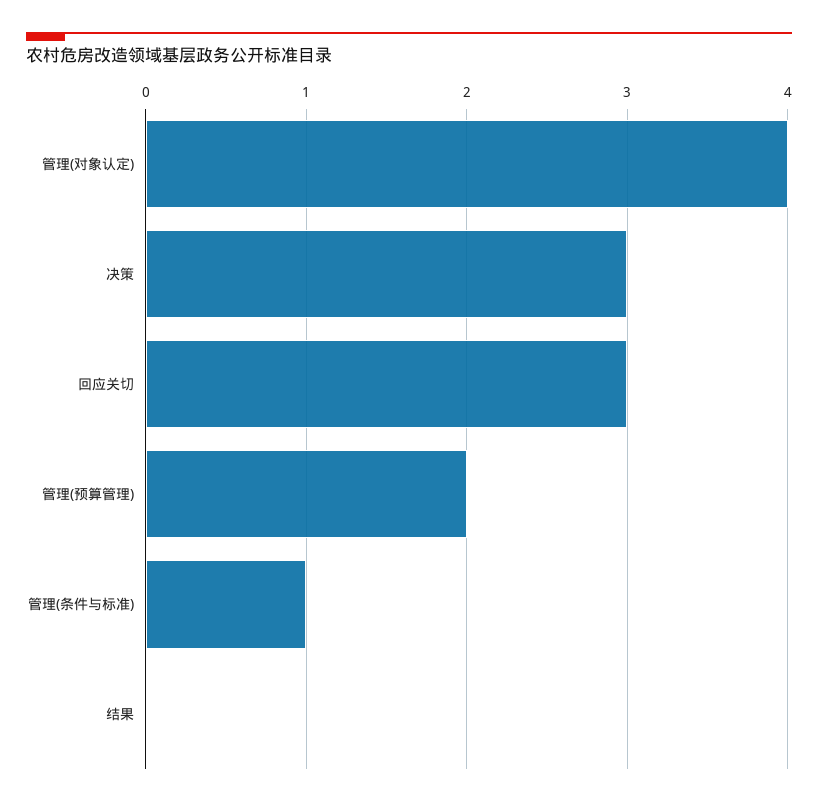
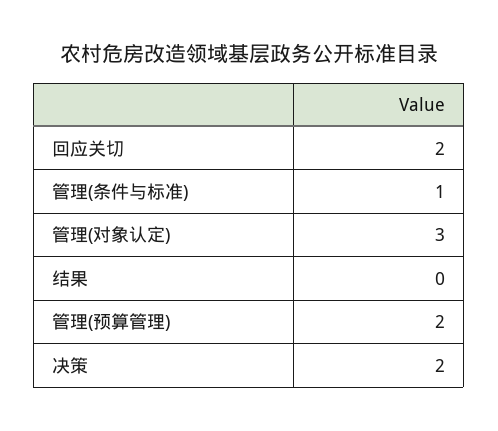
  {
-   "管理(对象认定)": 4,
+   "管理(对象认定)": 3,
-   "决策": 3,
+   "决策": 2,
-   "回应关切": 3,
+   "回应关切": 2,
    "管理(预算管理)": 2,
    "管理(条件与标准)": 1,
    "结果": 0
  }

